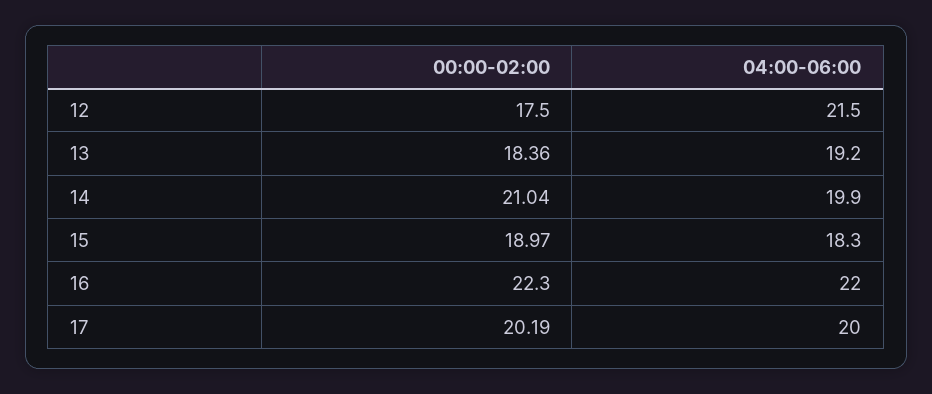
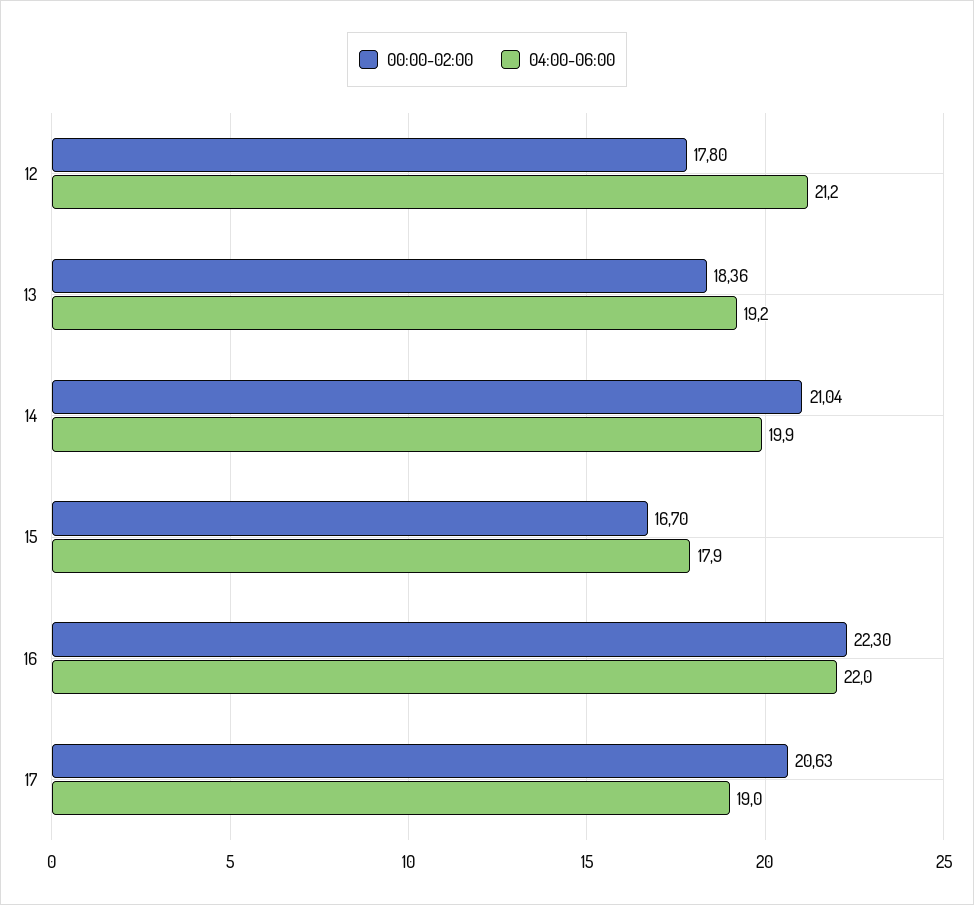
  {
    "00:00-02:00": {
-     "12": 17.5,
+     "12": 17.8,
      "13": 18.36,
      "14": 21.04,
-     "15": 18.97,
+     "15": 16.7,
      "16": 22.3,
-     "17": 20.19
+     "17": 20.63
    },
    "04:00-06:00": {
-     "12": 21.5,
+     "12": 21.2,
      "13": 19.2,
      "14": 19.9,
-     "15": 18.3,
+     "15": 17.9,
      "16": 22,
-     "17": 20
+     "17": 19
    }
  }

